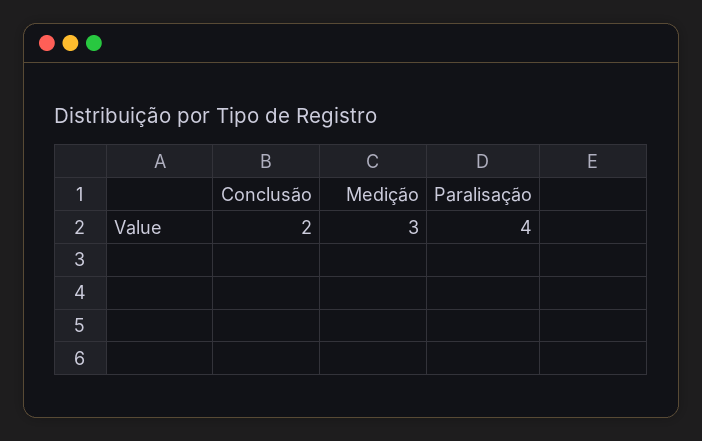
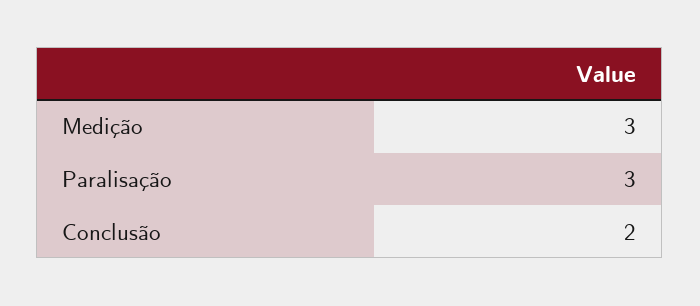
  {
    "Conclusão": 2,
    "Medição": 3,
-   "Paralisação": 4
+   "Paralisação": 3
  }

